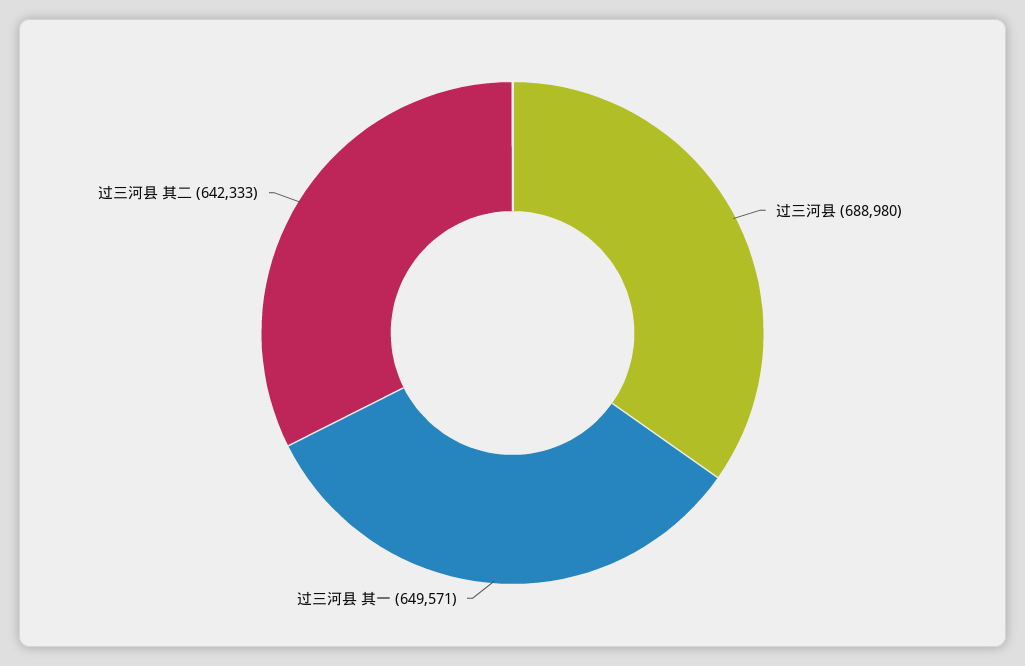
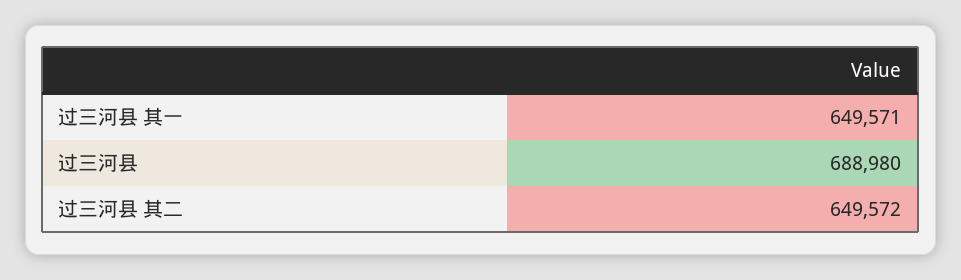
  {
    "过三河县": 688980,
    "过三河县 其一": 649571,
-   "过三河县 其二": 642333
+   "过三河县 其二": 649572
  }

